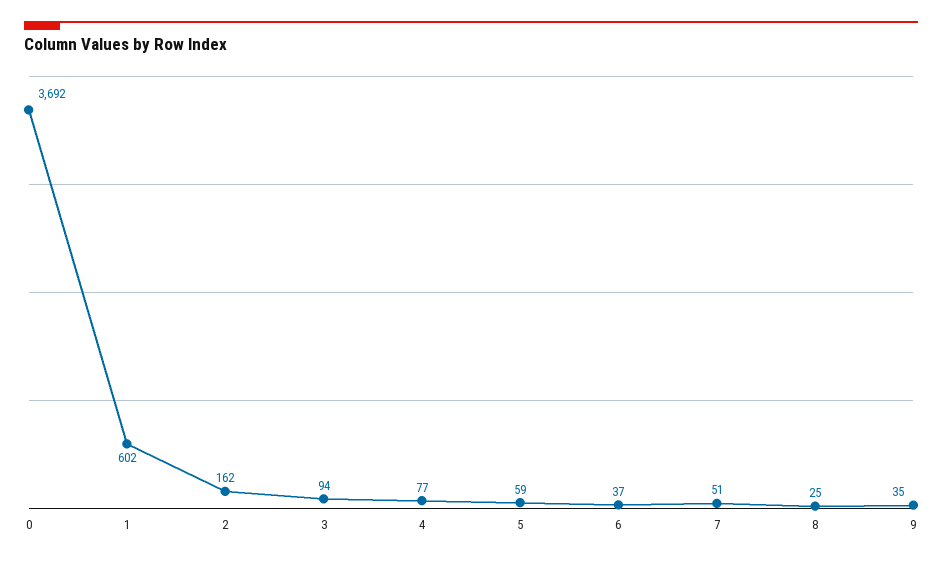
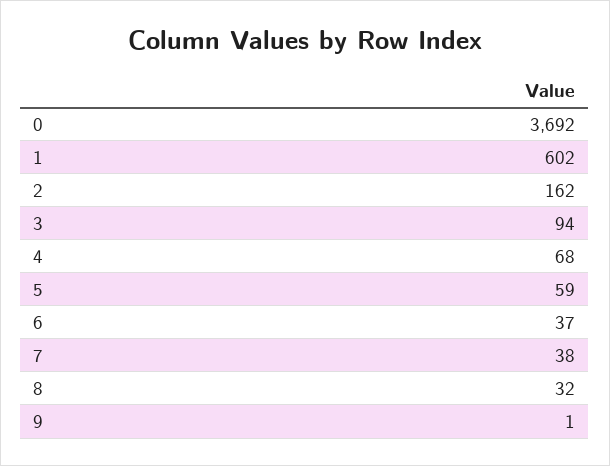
  {
    "0": 3692,
    "1": 602,
    "2": 162,
    "3": 94,
-   "4": 77,
+   "4": 68,
    "5": 59,
    "6": 37,
-   "7": 51,
+   "7": 38,
-   "8": 25,
+   "8": 32,
-   "9": 35
+   "9": 1
  }

